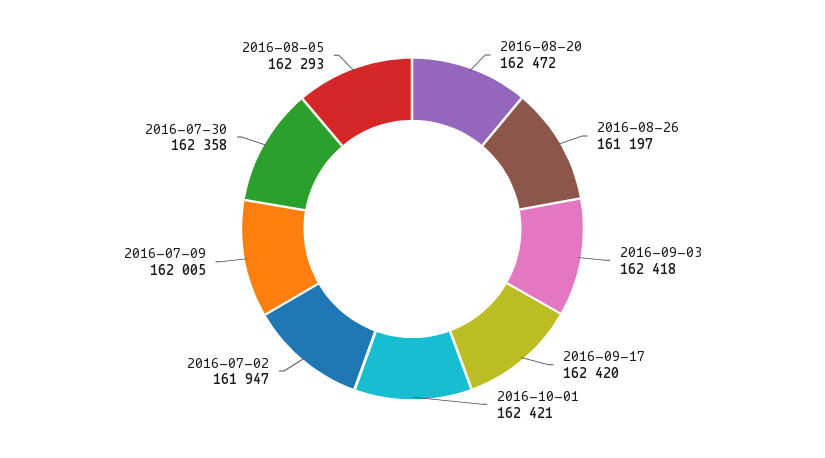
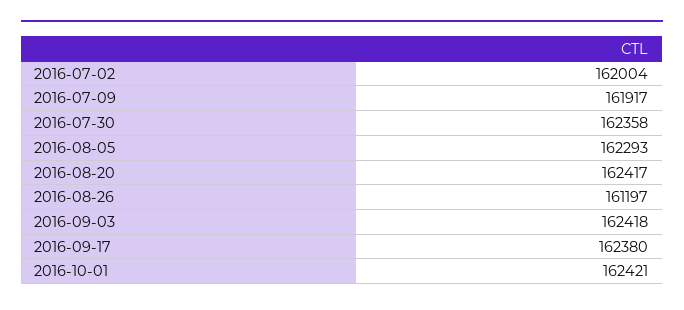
  {
-   "2016-08-20": 162472,
+   "2016-08-20": 162417,
    "2016-08-26": 161197,
    "2016-09-03": 162418,
-   "2016-09-17": 162420,
+   "2016-09-17": 162380,
    "2016-10-01": 162421,
-   "2016-07-02": 161947,
+   "2016-07-02": 162004,
-   "2016-07-09": 162005,
+   "2016-07-09": 161917,
    "2016-07-30": 162358,
    "2016-08-05": 162293
  }

